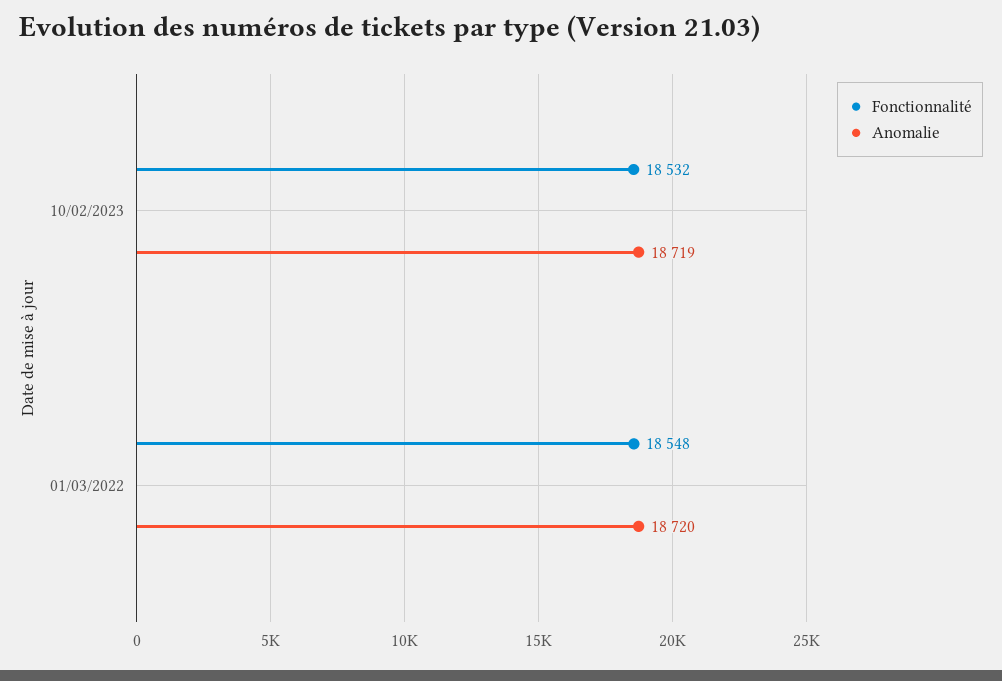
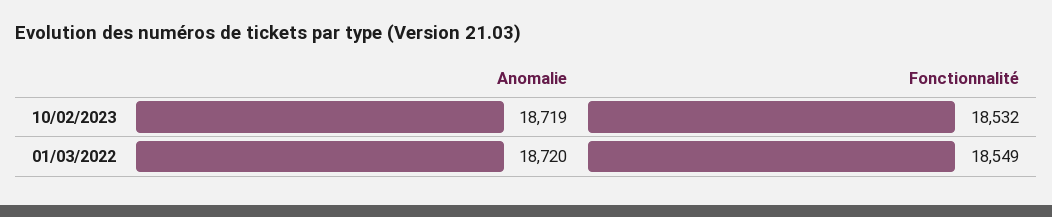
  {
    "Fonctionnalité": {
      "10/02/2023": 18532,
-     "01/03/2022": 18548
+     "01/03/2022": 18549
    },
    "Anomalie": {
      "10/02/2023": 18719,
      "01/03/2022": 18720
    }
  }

